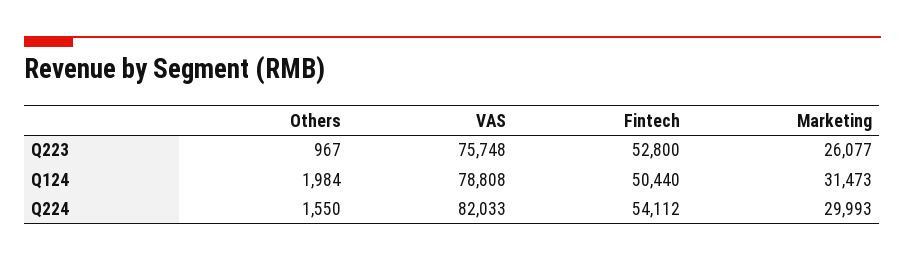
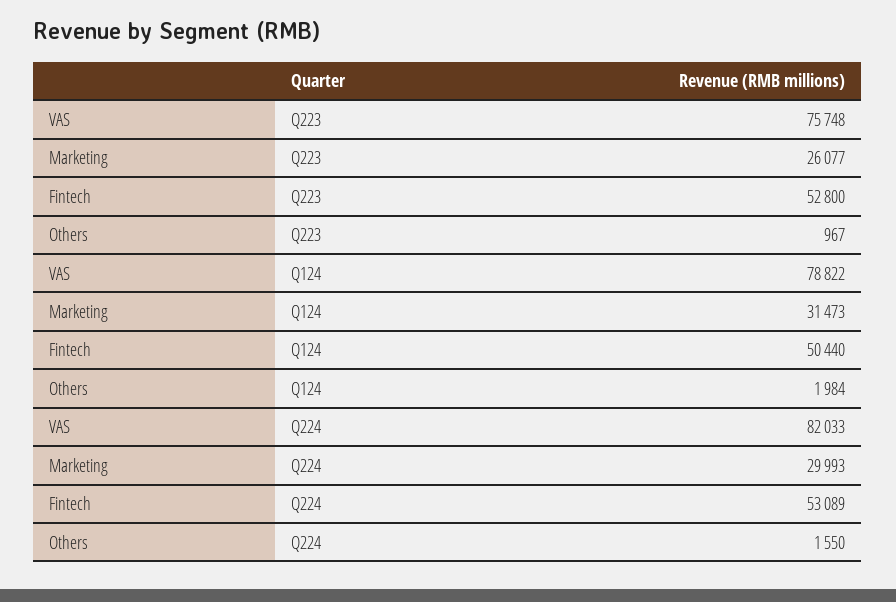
  {
    "Others": {
      "Q223": 967,
      "Q124": 1984,
      "Q224": 1550
    },
    "VAS": {
      "Q223": 75748,
-     "Q124": 78808,
+     "Q124": 78822,
      "Q224": 82033
    },
    "Fintech": {
      "Q223": 52800,
      "Q124": 50440,
-     "Q224": 54112
+     "Q224": 53089
    },
    "Marketing": {
      "Q223": 26077,
      "Q124": 31473,
      "Q224": 29993
    }
  }

